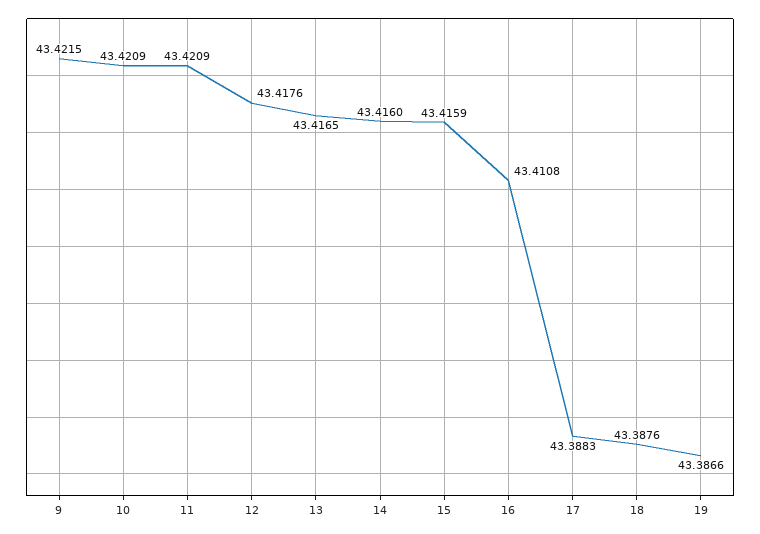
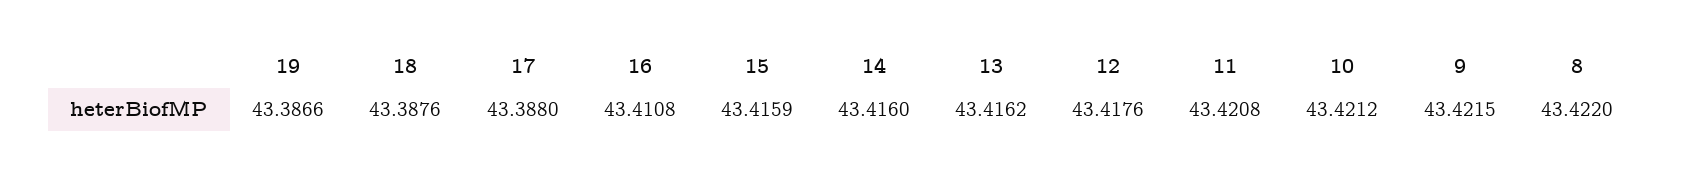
  {
    "9": 43.4215,
-   "10": 43.4209,
+   "10": 43.4212,
-   "11": 43.4209,
+   "11": 43.4208,
    "12": 43.4176,
-   "13": 43.4165,
+   "13": 43.4162,
    "14": 43.416,
    "15": 43.4159,
    "16": 43.4108,
-   "17": 43.3883,
+   "17": 43.388,
    "18": 43.3876,
-   "19": 43.3866
+   "19": 43.3866,
+   "8": 43.422
  }

